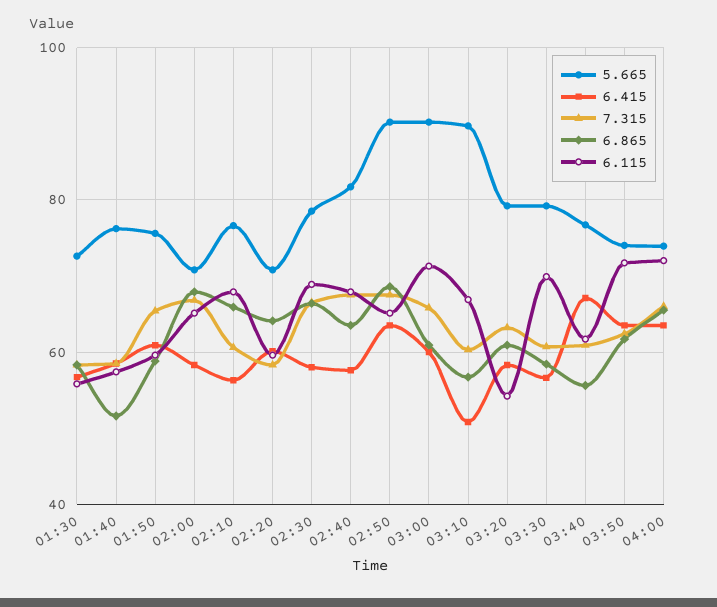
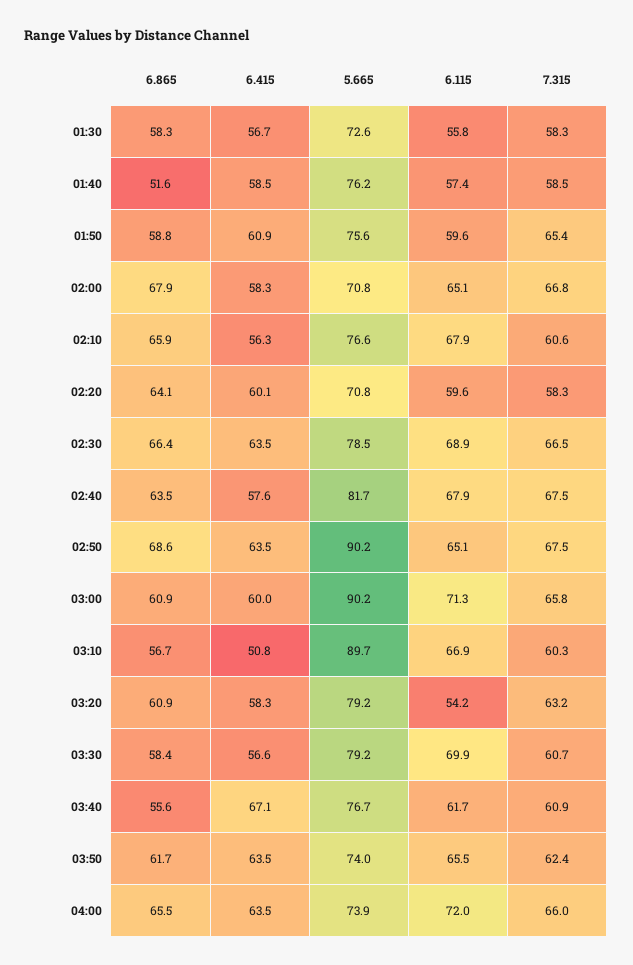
  {
    "5.665": {
      "01:30": 72.6,
      "01:40": 76.2,
      "01:50": 75.6,
      "02:00": 70.8,
      "02:10": 76.6,
      "02:20": 70.8,
      "02:30": 78.5,
      "02:40": 81.7,
      "02:50": 90.2,
      "03:00": 90.2,
      "03:10": 89.7,
      "03:20": 79.2,
      "03:30": 79.2,
      "03:40": 76.7,
      "03:50": 74,
      "04:00": 73.9
    },
    "6.415": {
      "01:30": 56.7,
      "01:40": 58.5,
      "01:50": 60.9,
      "02:00": 58.3,
      "02:10": 56.3,
      "02:20": 60.1,
-     "02:30": 58,
+     "02:30": 63.5,
      "02:40": 57.6,
      "02:50": 63.5,
      "03:00": 60,
      "03:10": 50.8,
      "03:20": 58.3,
      "03:30": 56.6,
      "03:40": 67.1,
      "03:50": 63.5,
      "04:00": 63.5
    },
    "7.315": {
      "01:30": 58.3,
      "01:40": 58.5,
      "01:50": 65.4,
      "02:00": 66.8,
      "02:10": 60.6,
      "02:20": 58.3,
      "02:30": 66.5,
      "02:40": 67.5,
      "02:50": 67.5,
      "03:00": 65.8,
      "03:10": 60.3,
      "03:20": 63.2,
      "03:30": 60.7,
      "03:40": 60.9,
      "03:50": 62.4,
      "04:00": 66
    },
    "6.865": {
      "01:30": 58.3,
      "01:40": 51.6,
      "01:50": 58.8,
      "02:00": 67.9,
      "02:10": 65.9,
      "02:20": 64.1,
      "02:30": 66.4,
      "02:40": 63.5,
      "02:50": 68.6,
      "03:00": 60.9,
      "03:10": 56.7,
      "03:20": 60.9,
      "03:30": 58.4,
      "03:40": 55.6,
      "03:50": 61.7,
      "04:00": 65.5
    },
    "6.115": {
      "01:30": 55.8,
      "01:40": 57.4,
      "01:50": 59.6,
      "02:00": 65.1,
      "02:10": 67.9,
      "02:20": 59.6,
      "02:30": 68.9,
      "02:40": 67.9,
      "02:50": 65.1,
      "03:00": 71.3,
      "03:10": 66.9,
      "03:20": 54.2,
      "03:30": 69.9,
      "03:40": 61.7,
-     "03:50": 72,
+     "03:50": 65.5,
      "04:00": 72
    }
  }

